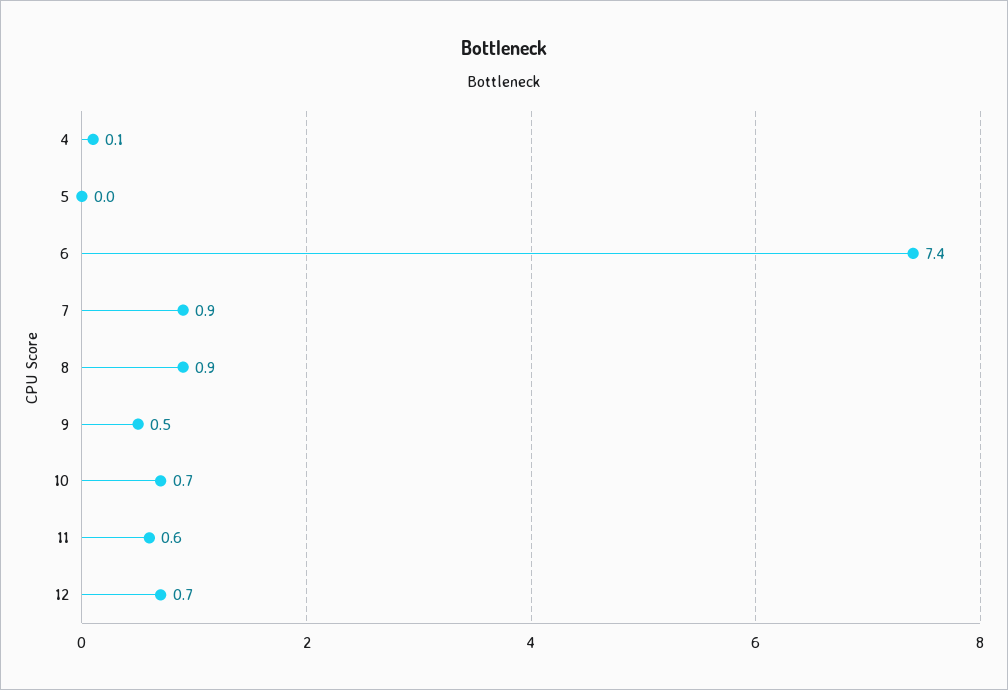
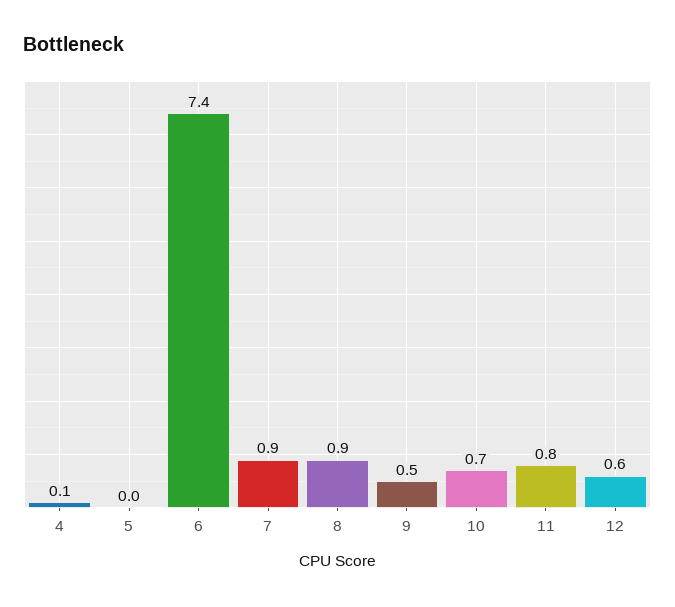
  {
    "4": 0.1,
    "5": 0,
    "6": 7.4,
    "7": 0.9,
    "8": 0.9,
    "9": 0.5,
    "10": 0.7,
-   "11": 0.6,
+   "11": 0.8,
-   "12": 0.7
+   "12": 0.6
  }

